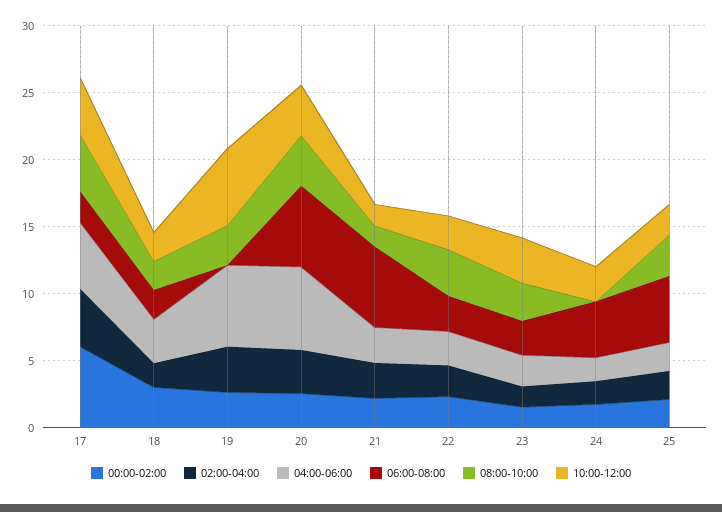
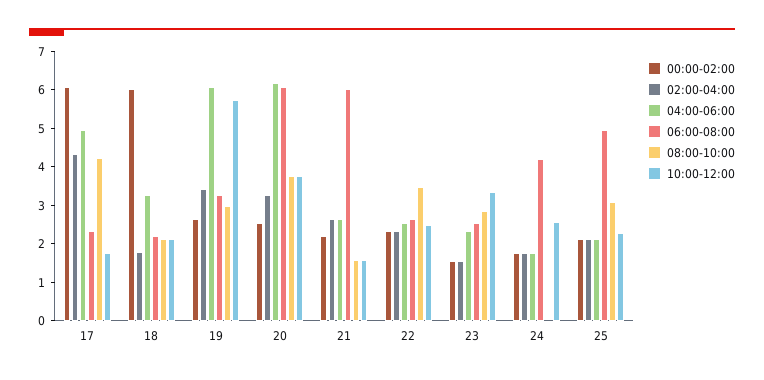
  {
    "00:00-02:00": {
      "17": 6,
-     "18": 3,
+     "18": 6,
      "19": 2.75,
      "20": 2.5,
      "21": 2.25,
      "22": 2.25,
      "23": 1.5,
      "24": 1.75,
      "25": 2.25
    },
    "02:00-04:00": {
      "17": 4.25,
      "18": 1.75,
      "19": 3.5,
      "20": 3.25,
      "21": 2.75,
      "22": 2.25,
      "23": 1.5,
      "24": 1.75,
      "25": 2.25
    },
    "04:00-06:00": {
      "17": 5,
      "18": 3.25,
      "19": 6,
      "20": 6.25,
      "21": 2.75,
      "22": 2.5,
      "23": 2.25,
      "24": 1.75,
      "25": 2.25
    },
    "06:00-08:00": {
      "17": 2.25,
      "18": 2.25,
-     "19": 0,
+     "19": 3.25,
      "20": 6,
      "21": 6,
      "22": 2.75,
      "23": 2.5,
      "24": 4.25,
      "25": 5
    },
    "08:00-10:00": {
      "17": 4.25,
      "18": 2.25,
      "19": 3,
      "20": 3.75,
      "21": 1.5,
      "22": 3.5,
      "23": 2.75,
      "24": 0,
      "25": 3
    },
    "10:00-12:00": {
-     "17": 4,
+     "17": 1.75,
      "18": 2.25,
      "19": 5.75,
      "20": 3.75,
      "21": 1.5,
      "22": 2.5,
      "23": 3.25,
      "24": 2.5,
      "25": 2.25
    }
  }

